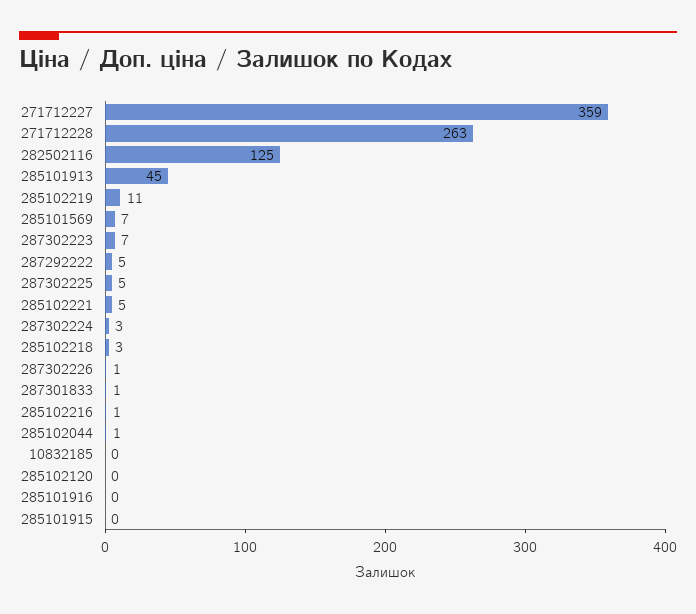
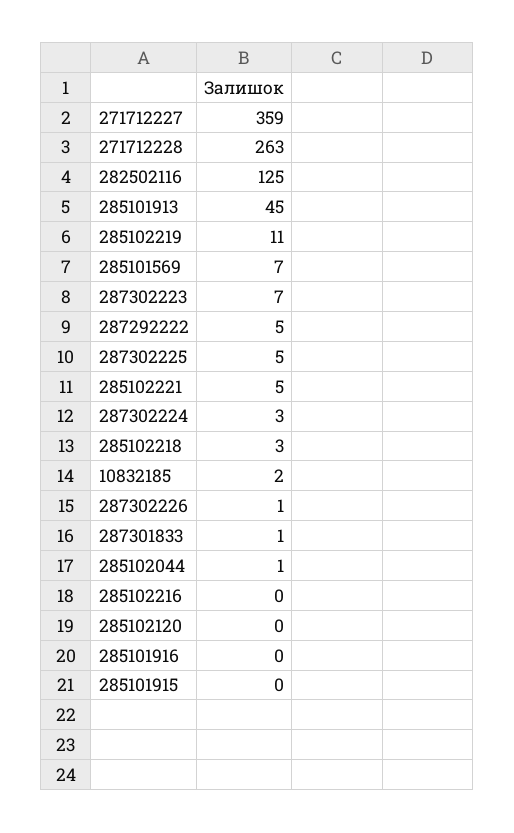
  {
    "271712227": 359,
    "271712228": 263,
    "282502116": 125,
    "285101913": 45,
    "285102219": 11,
    "285101569": 7,
    "287302223": 7,
    "287292222": 5,
    "287302225": 5,
    "285102221": 5,
    "287302224": 3,
    "285102218": 3,
    "287302226": 1,
    "287301833": 1,
-   "285102216": 1,
+   "285102216": 0,
    "285102044": 1,
-   "10832185": 0,
+   "10832185": 2,
    "285102120": 0,
    "285101916": 0,
    "285101915": 0
  }

